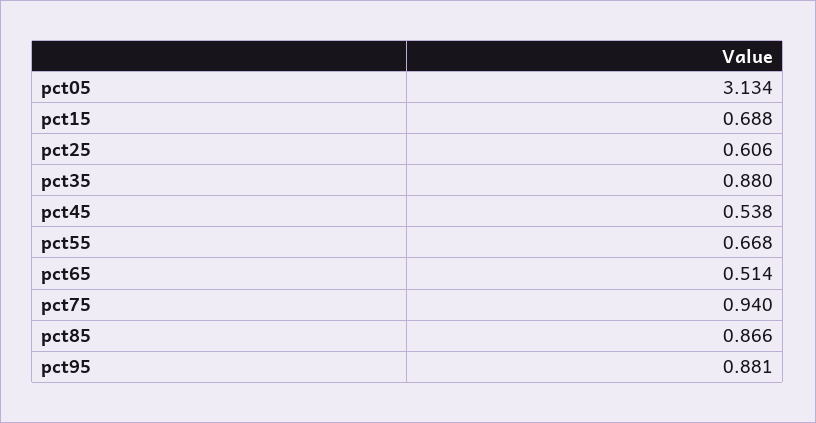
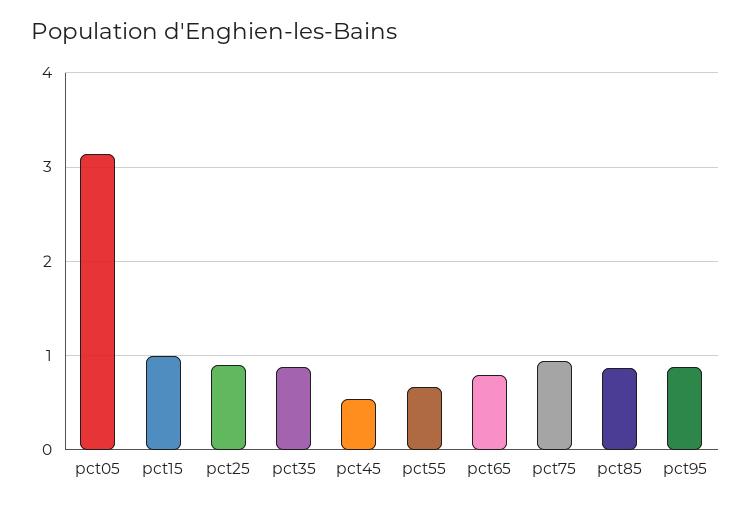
  {
    "pct05": 3.134,
-   "pct15": 0.688,
+   "pct15": 1,
-   "pct25": 0.606,
+   "pct25": 0.9,
    "pct35": 0.88,
    "pct45": 0.538,
    "pct55": 0.668,
-   "pct65": 0.514,
+   "pct65": 0.8,
    "pct75": 0.94,
    "pct85": 0.866,
    "pct95": 0.881
  }

